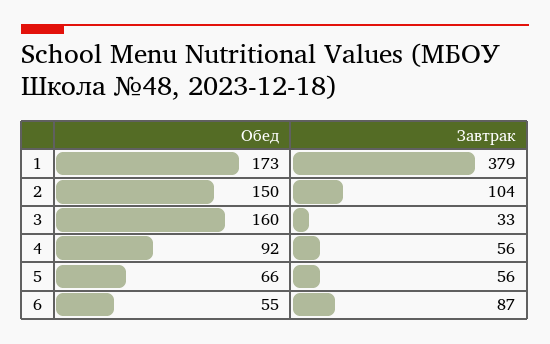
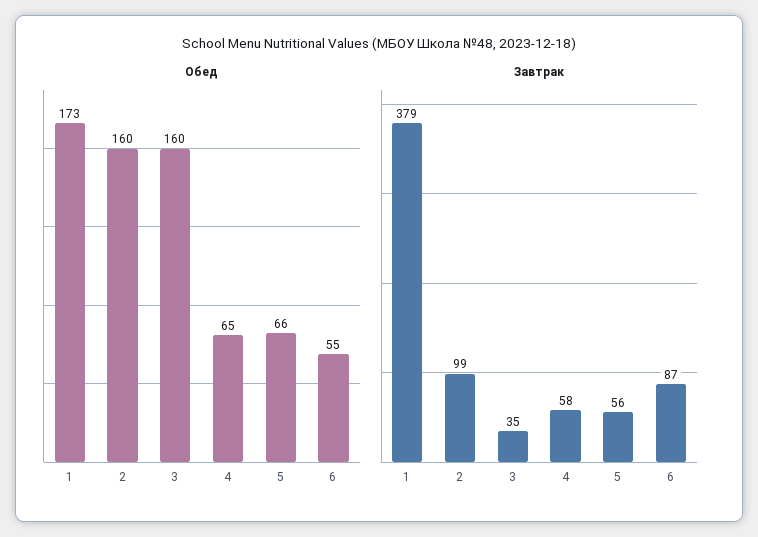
  {
    "Обед": {
      "1": 173,
-     "2": 150,
+     "2": 160,
      "3": 160,
-     "4": 92,
+     "4": 65,
      "5": 66,
      "6": 55
    },
    "Завтрак": {
      "1": 379,
-     "2": 104,
+     "2": 99,
-     "3": 33,
+     "3": 35,
-     "4": 56,
+     "4": 58,
      "5": 56,
      "6": 87
    }
  }

